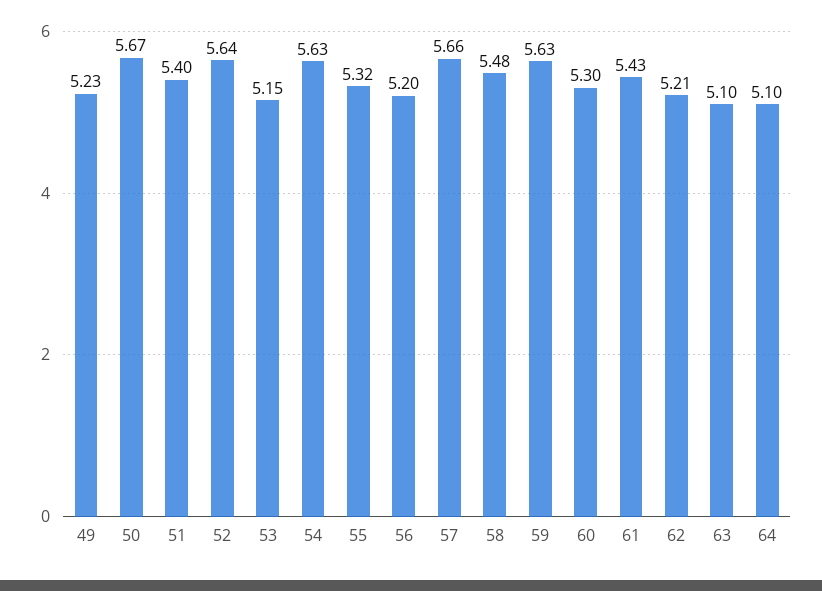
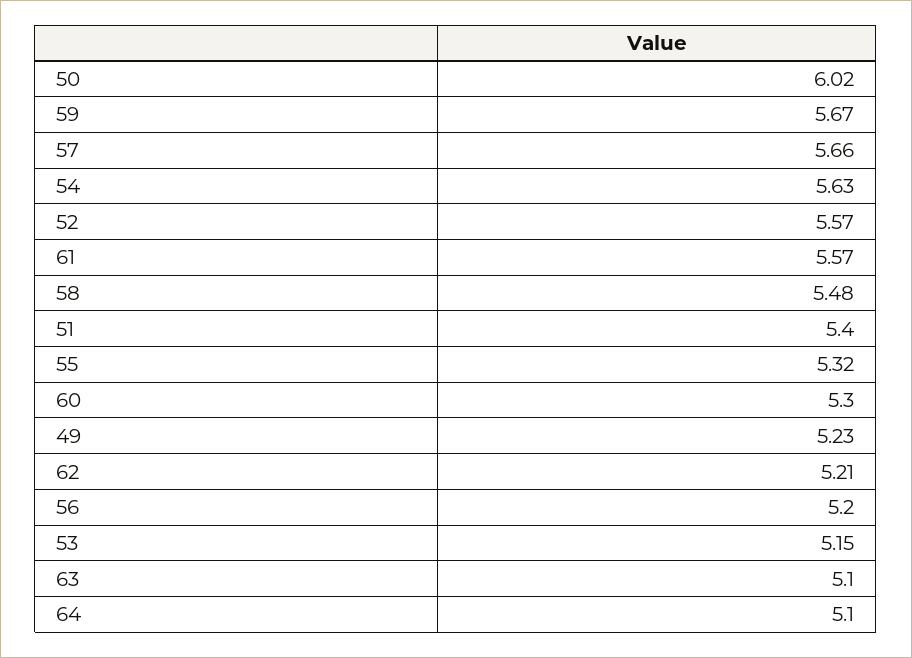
  {
    "49": 5.23,
-   "50": 5.67,
+   "50": 6.02,
    "51": 5.4,
-   "52": 5.64,
+   "52": 5.57,
    "53": 5.15,
    "54": 5.63,
    "55": 5.32,
    "56": 5.2,
    "57": 5.66,
    "58": 5.48,
-   "59": 5.63,
+   "59": 5.67,
    "60": 5.3,
-   "61": 5.43,
+   "61": 5.57,
    "62": 5.21,
    "63": 5.1,
    "64": 5.1
  }

